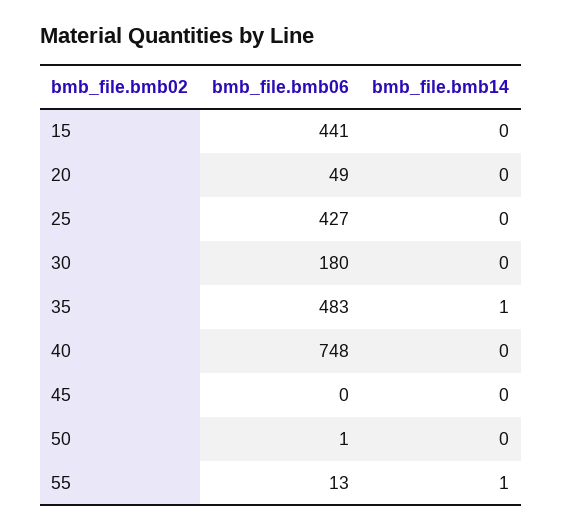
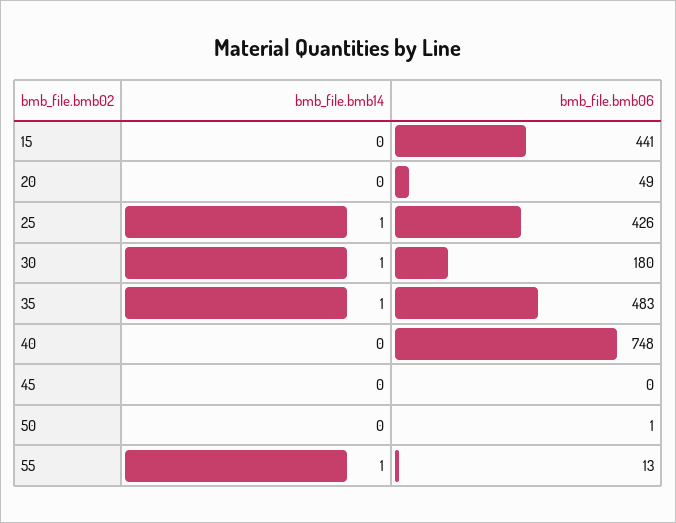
  {
    "bmb_file.bmb06": {
      "15": 441,
      "20": 49,
-     "25": 427,
+     "25": 426,
      "30": 180,
      "35": 483,
      "40": 748,
      "45": 0,
      "50": 1,
      "55": 13
    },
    "bmb_file.bmb14": {
      "15": 0,
      "20": 0,
-     "25": 0,
+     "25": 1,
-     "30": 0,
+     "30": 1,
      "35": 1,
      "40": 0,
      "45": 0,
      "50": 0,
      "55": 1
    }
  }

